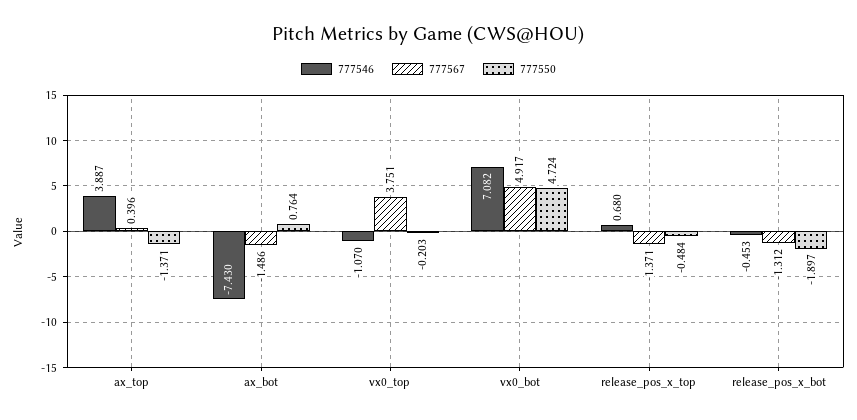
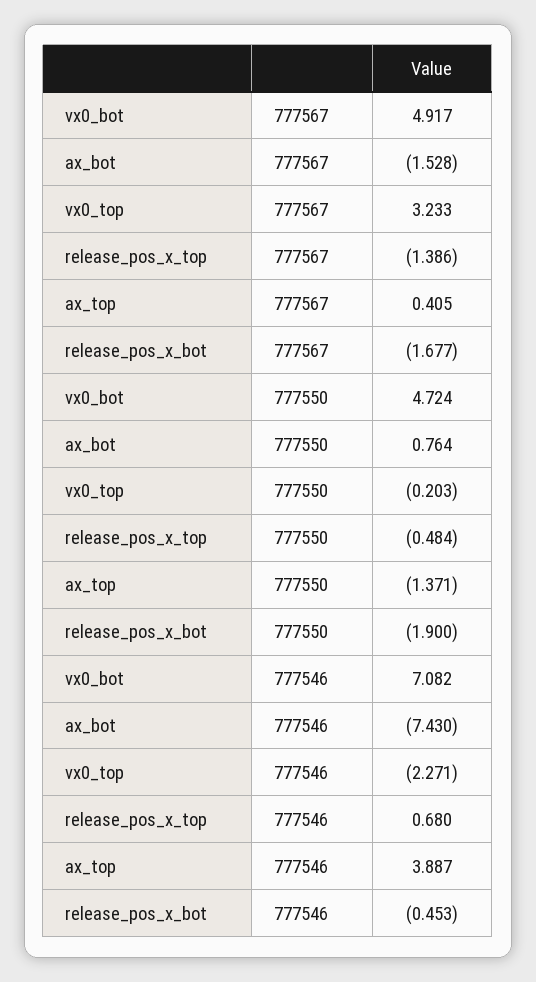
  {
    "777546": {
      "ax_top": 3.887,
      "ax_bot": -7.43,
-     "vx0_top": -1.07,
+     "vx0_top": -2.271,
      "vx0_bot": 7.082,
      "release_pos_x_top": 0.68,
      "release_pos_x_bot": -0.453
    },
    "777567": {
-     "ax_top": 0.396,
+     "ax_top": 0.405,
-     "ax_bot": -1.486,
+     "ax_bot": -1.528,
-     "vx0_top": 3.751,
+     "vx0_top": 3.233,
      "vx0_bot": 4.917,
-     "release_pos_x_top": -1.371,
+     "release_pos_x_top": -1.386,
-     "release_pos_x_bot": -1.312
+     "release_pos_x_bot": -1.677
    },
    "777550": {
      "ax_top": -1.371,
      "ax_bot": 0.764,
      "vx0_top": -0.203,
      "vx0_bot": 4.724,
      "release_pos_x_top": -0.484,
-     "release_pos_x_bot": -1.897
+     "release_pos_x_bot": -1.9
    }
  }

